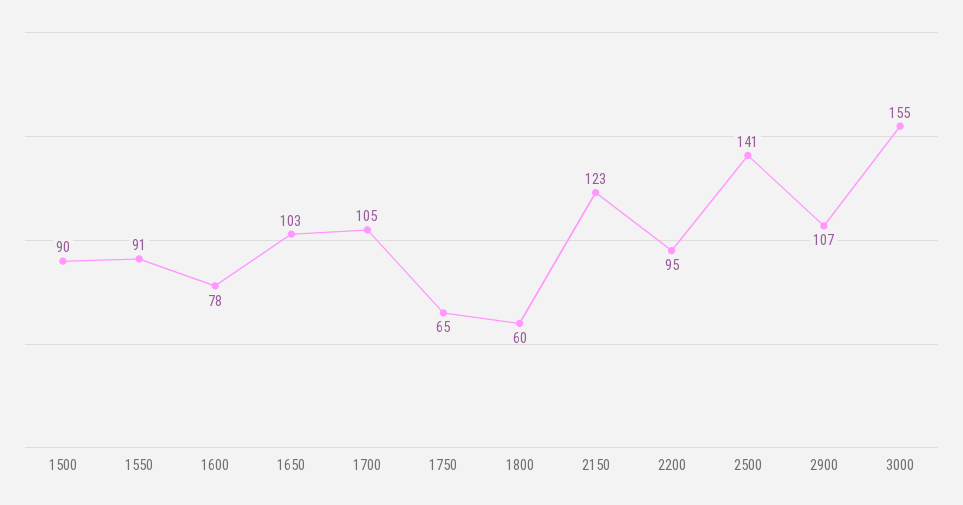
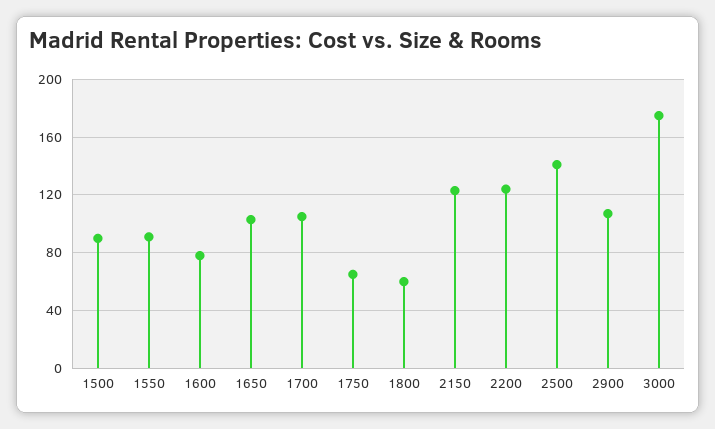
  {
    "1500": 90,
    "1550": 91,
    "1600": 78,
    "1650": 103,
    "1700": 105,
    "1750": 65,
    "1800": 60,
    "2150": 123,
-   "2200": 95,
+   "2200": 125,
    "2500": 141,
    "2900": 107,
-   "3000": 155
+   "3000": 175
  }

